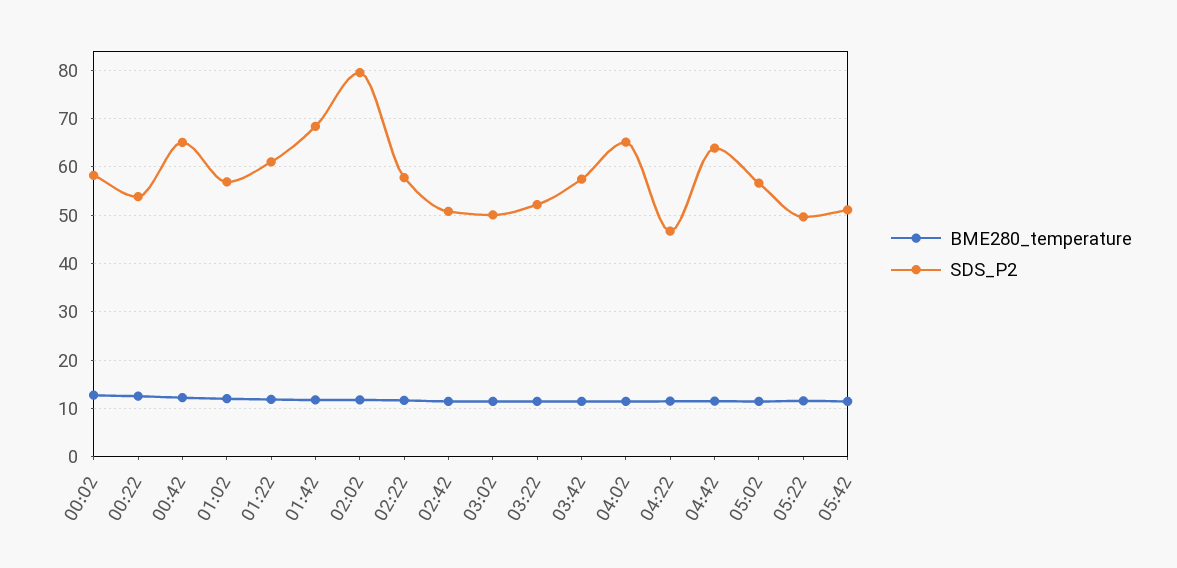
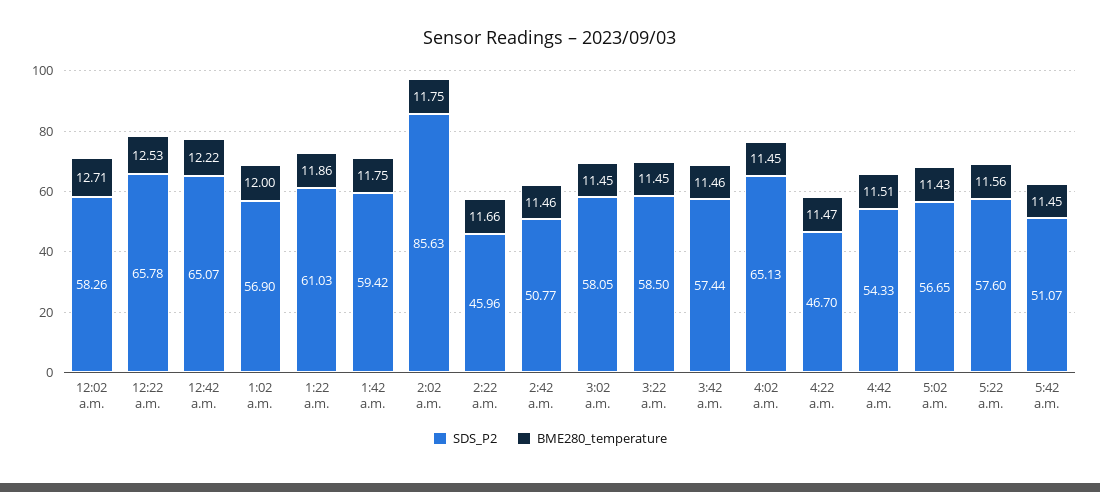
  {
    "BME280_temperature": {
      "00:02": 12.71,
      "00:22": 12.53,
      "00:42": 12.22,
      "01:02": 12,
      "01:22": 11.86,
      "01:42": 11.75,
      "02:02": 11.75,
      "02:22": 11.66,
      "02:42": 11.46,
      "03:02": 11.45,
      "03:22": 11.45,
      "03:42": 11.46,
      "04:02": 11.45,
      "04:22": 11.47,
      "04:42": 11.51,
      "05:02": 11.43,
      "05:22": 11.56,
      "05:42": 11.45
    },
    "SDS_P2": {
      "00:02": 58.26,
-     "00:22": 54,
+     "00:22": 65.78,
      "00:42": 65.07,
      "01:02": 56.9,
      "01:22": 61.03,
-     "01:42": 68,
+     "01:42": 59.42,
-     "02:02": 80,
+     "02:02": 85.63,
-     "02:22": 58,
+     "02:22": 45.96,
      "02:42": 50.77,
-     "03:02": 50,
+     "03:02": 58.05,
-     "03:22": 52,
+     "03:22": 58.5,
      "03:42": 57.44,
      "04:02": 65.13,
      "04:22": 46.7,
-     "04:42": 64,
+     "04:42": 54.33,
      "05:02": 56.65,
-     "05:22": 50,
+     "05:22": 57.6,
      "05:42": 51.07
    }
  }

